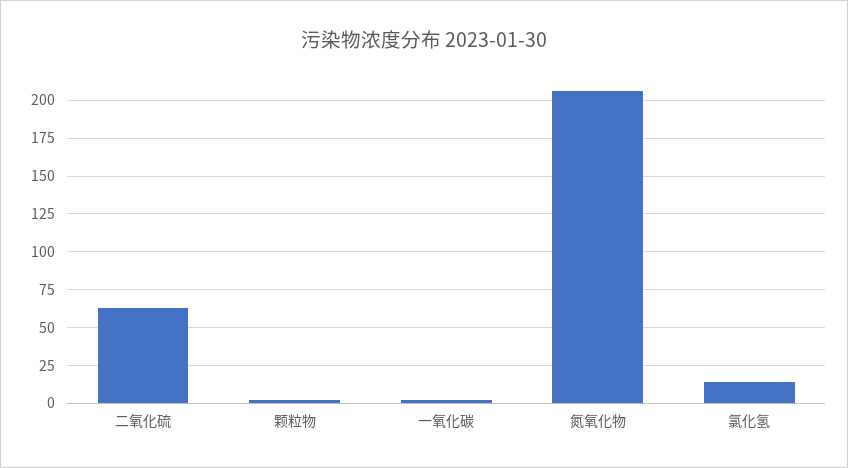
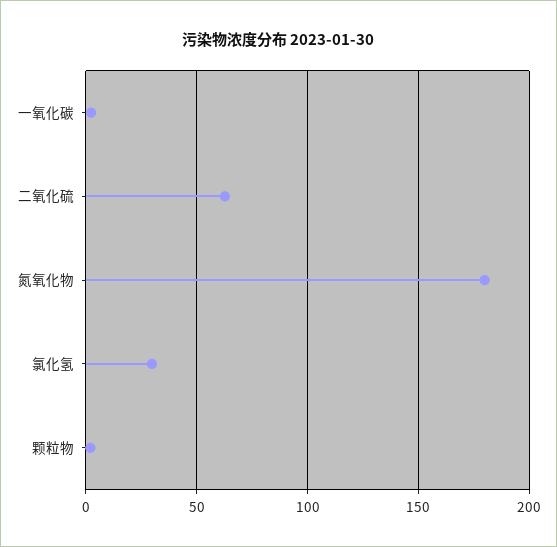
  {
    "二氧化硫": 65,
    "颗粒物": 0,
    "一氧化碳": 5,
-   "氮氧化物": 205,
+   "氮氧化物": 180,
-   "氯化氢": 15
+   "氯化氢": 30
  }

